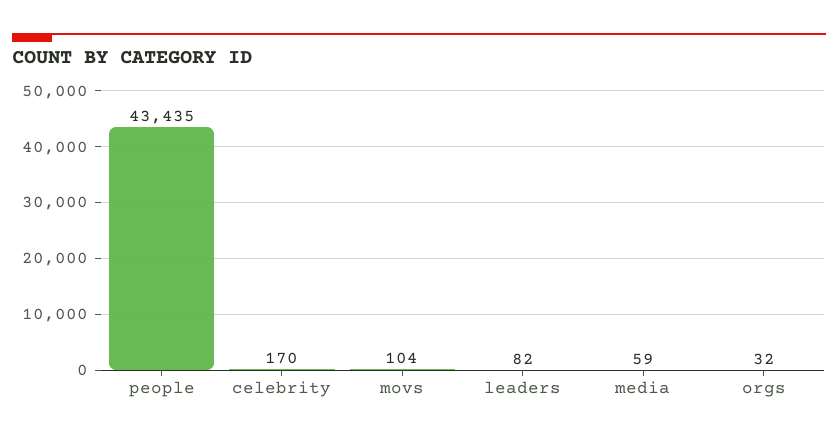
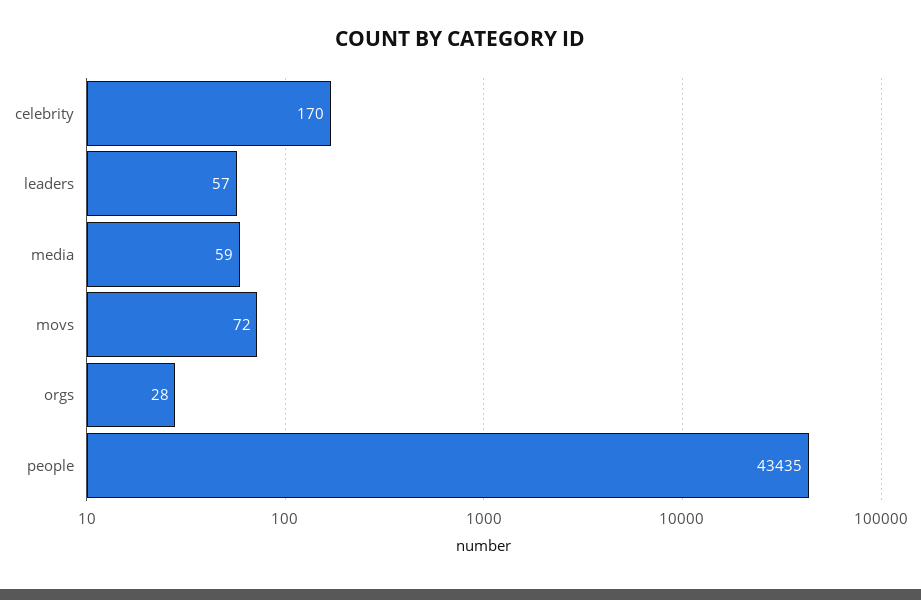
  {
    "people": 43435,
    "celebrity": 170,
-   "movs": 104,
+   "movs": 72,
-   "leaders": 82,
+   "leaders": 57,
    "media": 59,
-   "orgs": 32
+   "orgs": 28
  }

